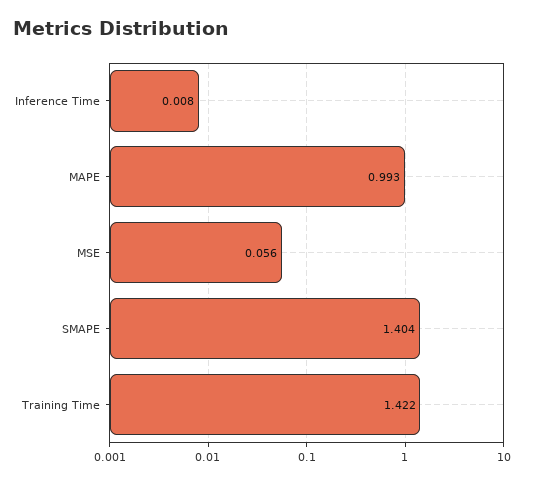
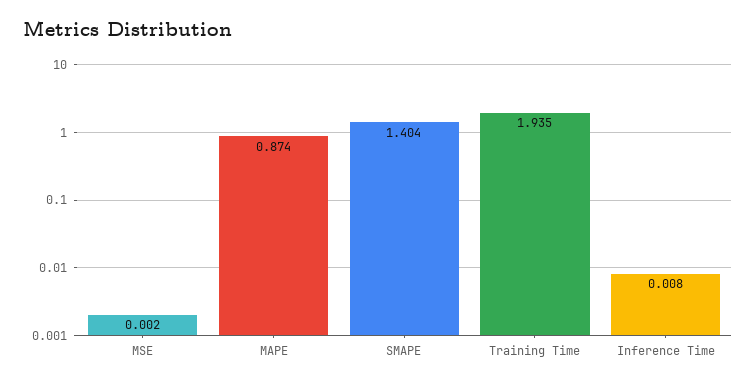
  {
    "Inference Time": 0.008,
-   "MAPE": 0.993,
+   "MAPE": 0.874,
-   "MSE": 0.056,
+   "MSE": 0.002,
    "SMAPE": 1.404,
-   "Training Time": 1.422
+   "Training Time": 1.935
  }

